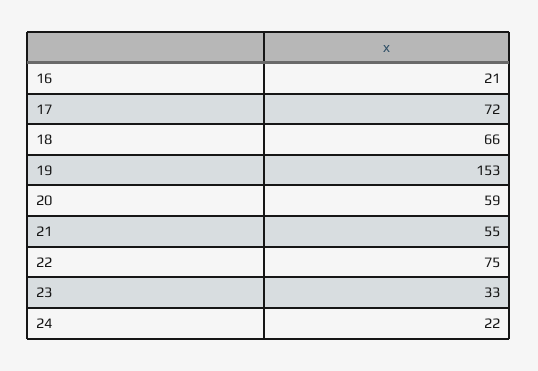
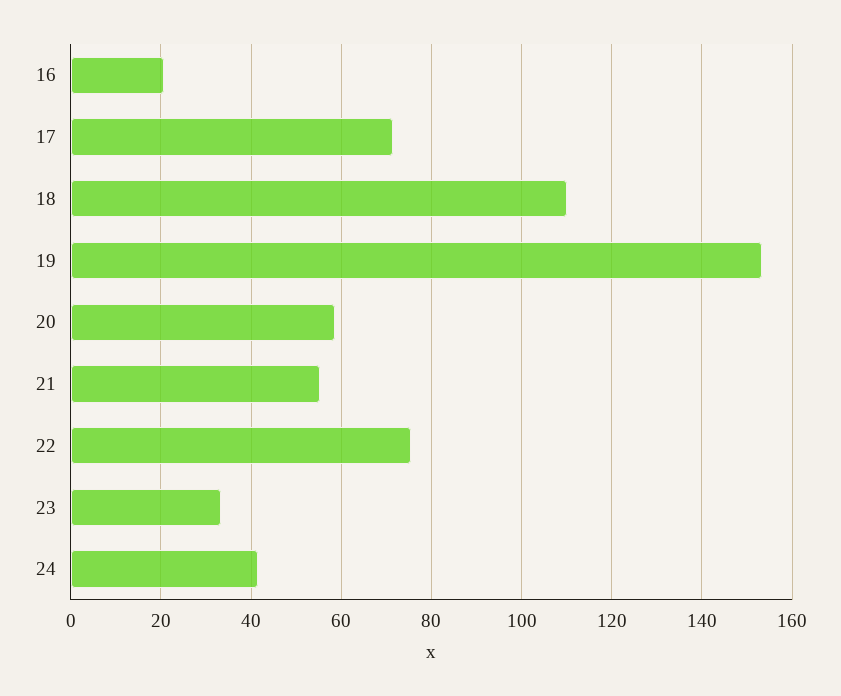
  {
    "16": 21,
    "17": 72,
-   "18": 66,
+   "18": 110,
    "19": 153,
    "20": 59,
    "21": 55,
    "22": 75,
    "23": 33,
-   "24": 22
+   "24": 42
  }

